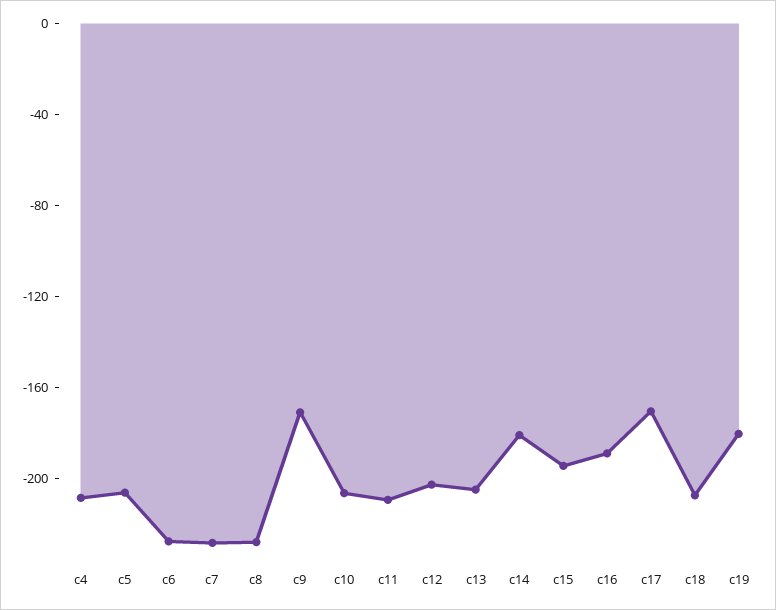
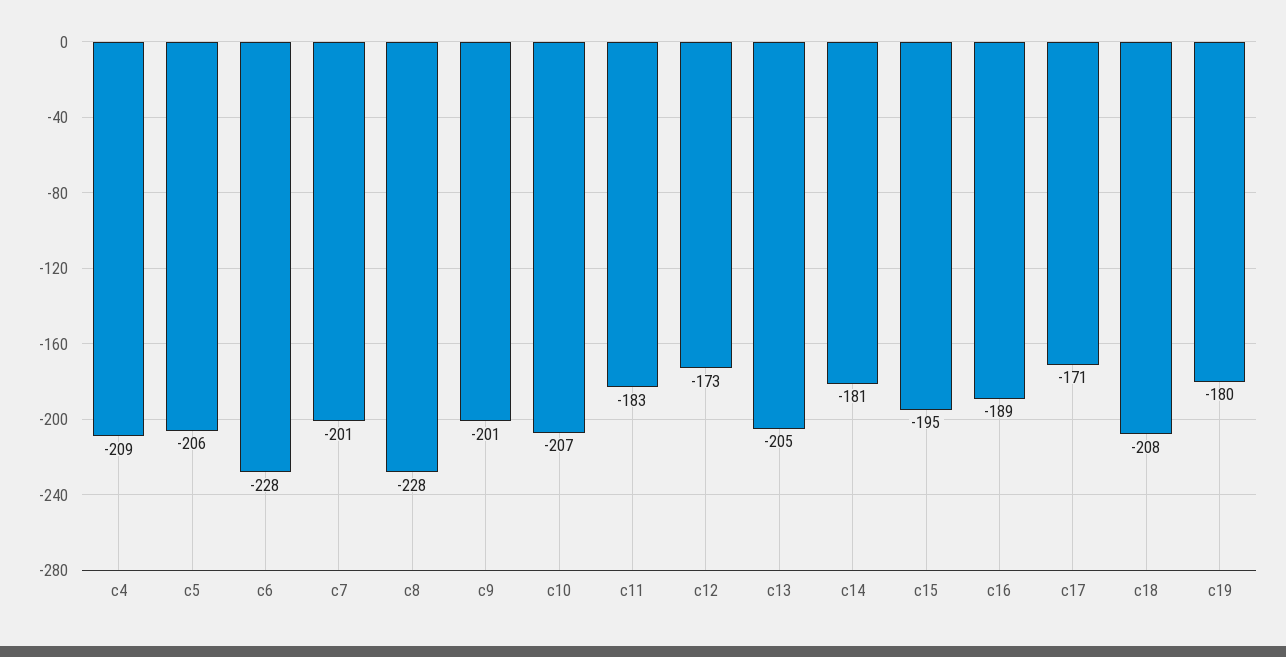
  {
    "c4": -209,
    "c5": -206,
    "c6": -228,
-   "c7": -230,
+   "c7": -201,
    "c8": -228,
-   "c9": -170,
+   "c9": -201,
    "c10": -207,
-   "c11": -210,
+   "c11": -183,
-   "c12": -200,
+   "c12": -173,
    "c13": -205,
    "c14": -181,
    "c15": -195,
    "c16": -189,
    "c17": -171,
    "c18": -208,
    "c19": -180
  }

